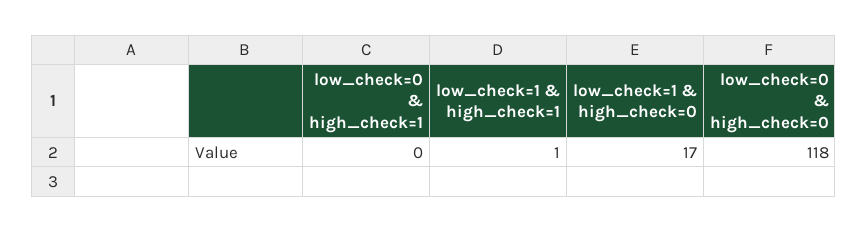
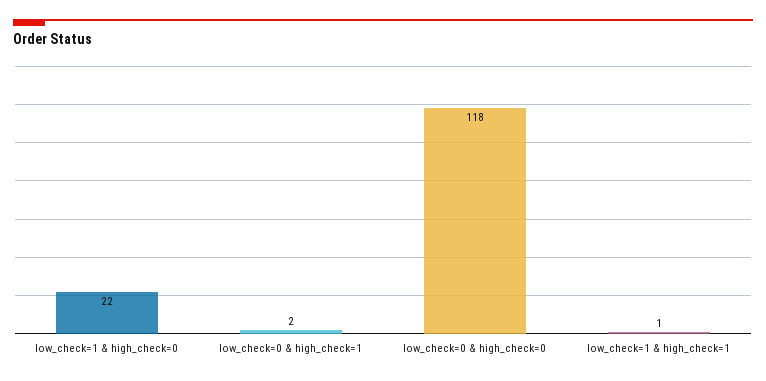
  {
-   "low_check=0 & high_check=1": 0,
+   "low_check=0 & high_check=1": 2,
    "low_check=1 & high_check=1": 1,
-   "low_check=1 & high_check=0": 17,
+   "low_check=1 & high_check=0": 22,
    "low_check=0 & high_check=0": 118
  }

